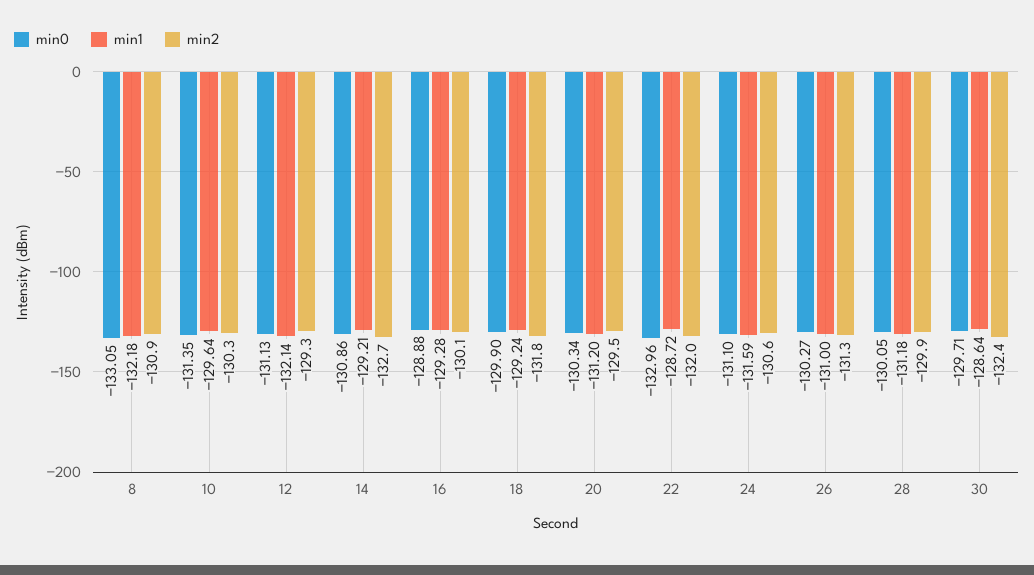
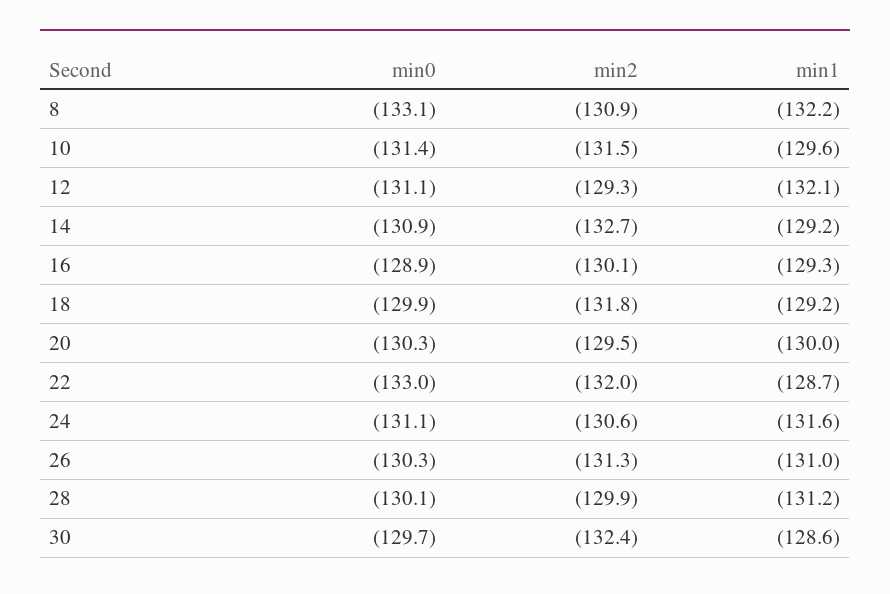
  {
    "min0": {
      "8": -133.05,
      "10": -131.35,
      "12": -131.13,
      "14": -130.86,
      "16": -128.88,
      "18": -129.9,
      "20": -130.34,
      "22": -132.96,
      "24": -131.1,
      "26": -130.27,
      "28": -130.05,
      "30": -129.71
    },
    "min1": {
      "8": -132.18,
      "10": -129.64,
      "12": -132.14,
      "14": -129.21,
      "16": -129.28,
      "18": -129.24,
-     "20": -131.2,
+     "20": -130,
      "22": -128.72,
      "24": -131.59,
      "26": -131,
      "28": -131.18,
      "30": -128.64
    },
    "min2": {
      "8": -130.9,
-     "10": -130.3,
+     "10": -131.5,
      "12": -129.3,
      "14": -132.7,
      "16": -130.1,
      "18": -131.8,
      "20": -129.5,
      "22": -132,
      "24": -130.6,
      "26": -131.3,
      "28": -129.9,
      "30": -132.4
    }
  }

